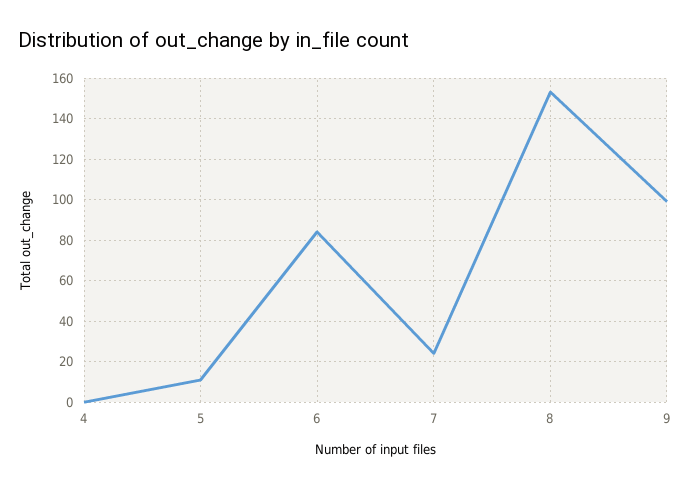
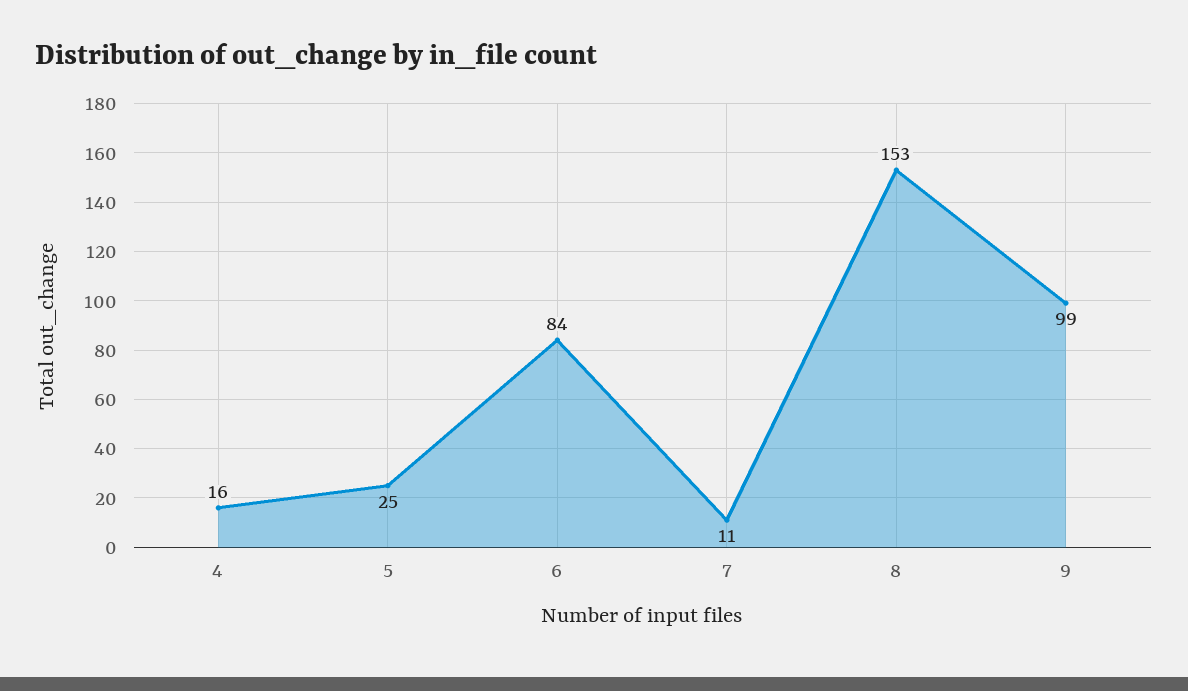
  {
-   "4": 0,
+   "4": 16,
-   "5": 10,
+   "5": 25,
    "6": 84,
-   "7": 25,
+   "7": 11,
    "8": 153,
    "9": 99
  }

